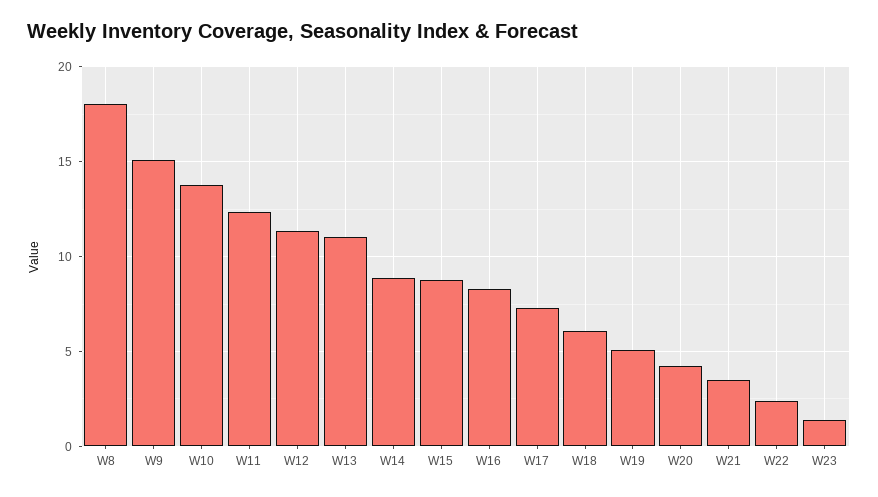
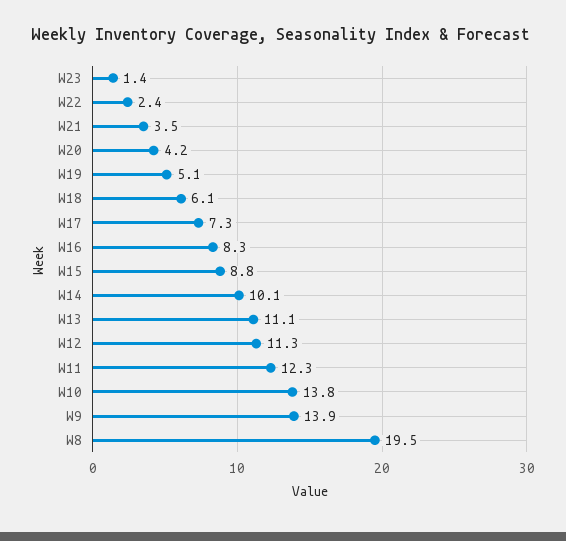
  {
-   "W8": 18,
+   "W8": 19.5,
-   "W9": 15,
+   "W9": 13.9,
    "W10": 13.8,
    "W11": 12.3,
    "W12": 11.3,
    "W13": 11.1,
-   "W14": 9,
+   "W14": 10.1,
    "W15": 8.8,
    "W16": 8.3,
    "W17": 7.3,
    "W18": 6.1,
    "W19": 5.1,
    "W20": 4.2,
    "W21": 3.5,
    "W22": 2.4,
    "W23": 1.4
  }

